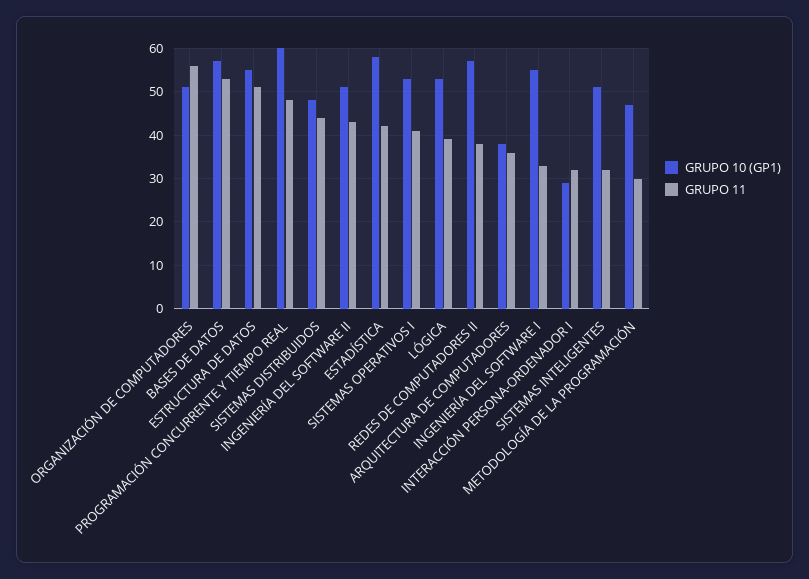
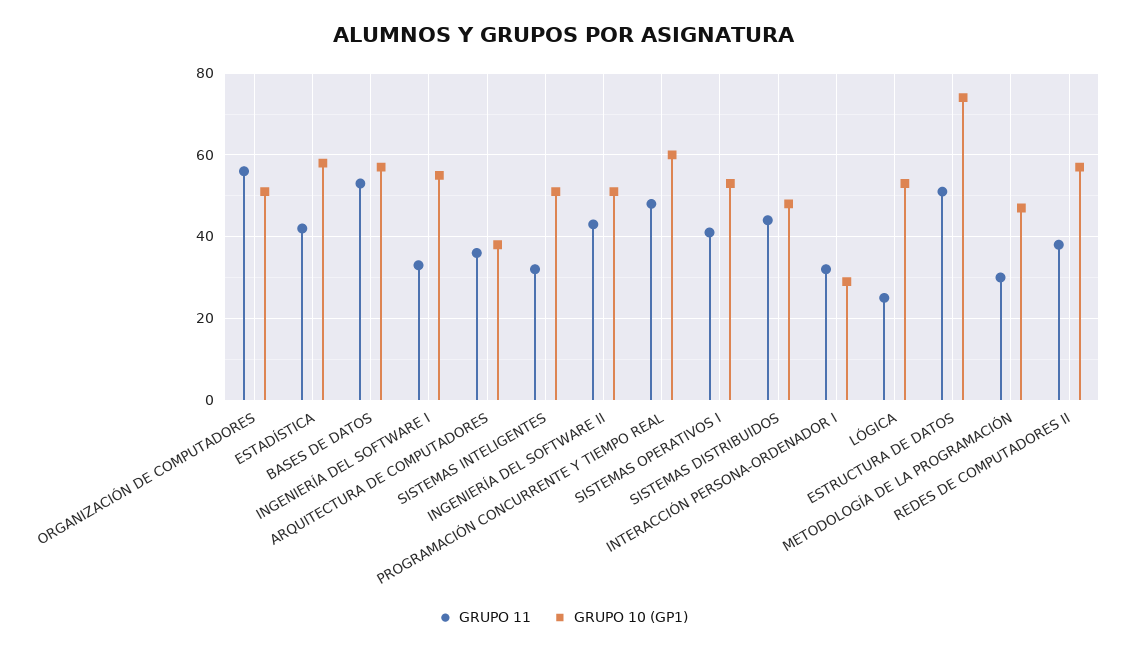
  {
    "GRUPO 10 (GP1)": {
      "ORGANIZACIÓN DE COMPUTADORES": 50,
      "BASES DE DATOS": 55,
-     "ESTRUCTURA DE DATOS": 55,
+     "ESTRUCTURA DE DATOS": 75,
      "PROGRAMACIÓN CONCURRENTE Y TIEMPO REAL": 60,
      "SISTEMAS DISTRIBUIDOS": 50,
      "INGENIERÍA DEL SOFTWARE II": 50,
      "ESTADÍSTICA": 60,
      "SISTEMAS OPERATIVOS I": 55,
      "LÓGICA": 55,
      "REDES DE COMPUTADORES II": 55,
      "ARQUITECTURA DE COMPUTADORES": 40,
      "INGENIERÍA DEL SOFTWARE I": 55,
      "INTERACCIÓN PERSONA-ORDENADOR I": 30,
      "SISTEMAS INTELIGENTES": 50,
      "METODOLOGÍA DE LA PROGRAMACIÓN": 45
    },
    "GRUPO 11": {
      "ORGANIZACIÓN DE COMPUTADORES": 55,
      "BASES DE DATOS": 55,
      "ESTRUCTURA DE DATOS": 50,
      "PROGRAMACIÓN CONCURRENTE Y TIEMPO REAL": 50,
      "SISTEMAS DISTRIBUIDOS": 45,
      "INGENIERÍA DEL SOFTWARE II": 45,
      "ESTADÍSTICA": 40,
      "SISTEMAS OPERATIVOS I": 40,
-     "LÓGICA": 40,
+     "LÓGICA": 25,
      "REDES DE COMPUTADORES II": 40,
      "ARQUITECTURA DE COMPUTADORES": 35,
      "INGENIERÍA DEL SOFTWARE I": 35,
      "INTERACCIÓN PERSONA-ORDENADOR I": 30,
      "SISTEMAS INTELIGENTES": 30,
      "METODOLOGÍA DE LA PROGRAMACIÓN": 30
    }
  }

